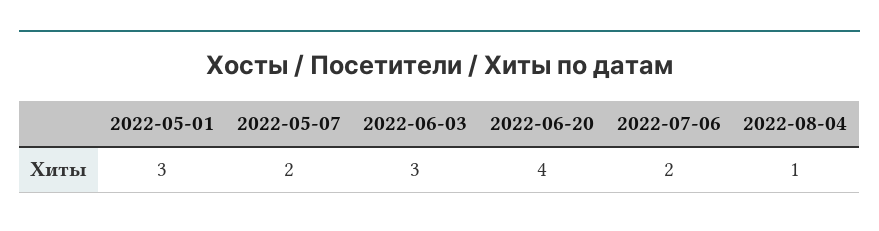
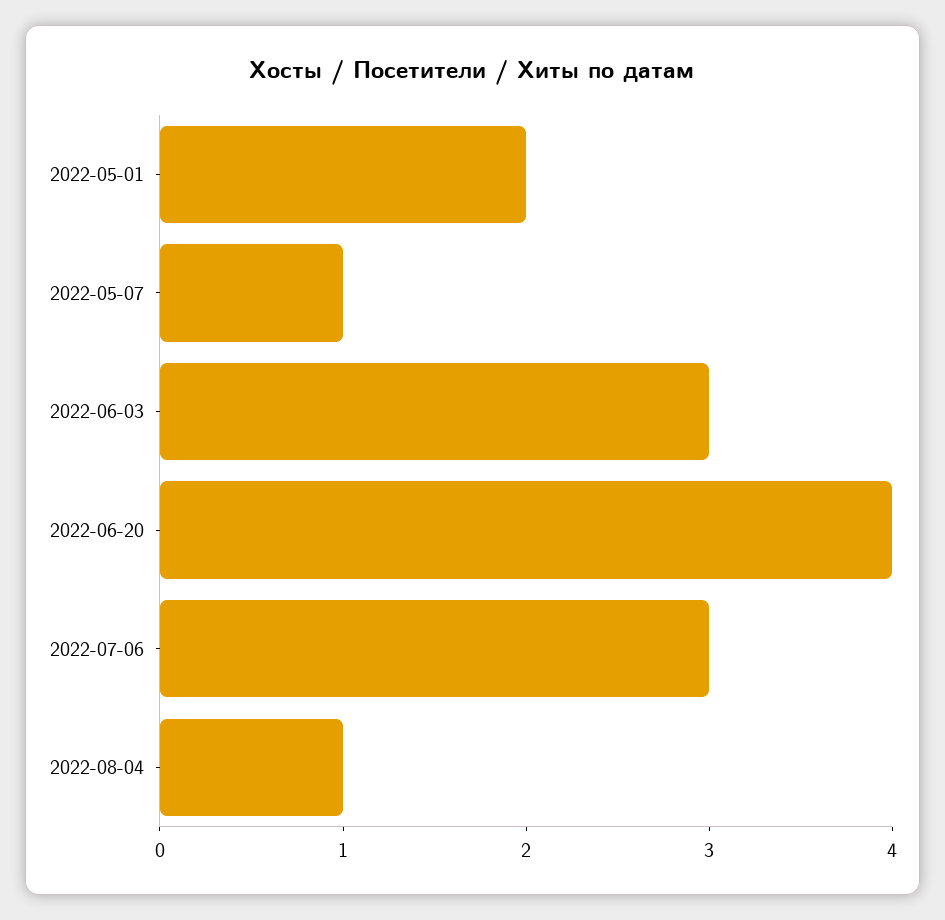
  {
-   "2022-05-01": 3,
+   "2022-05-01": 2,
-   "2022-05-07": 2,
+   "2022-05-07": 1,
    "2022-06-03": 3,
    "2022-06-20": 4,
-   "2022-07-06": 2,
+   "2022-07-06": 3,
    "2022-08-04": 1
  }

